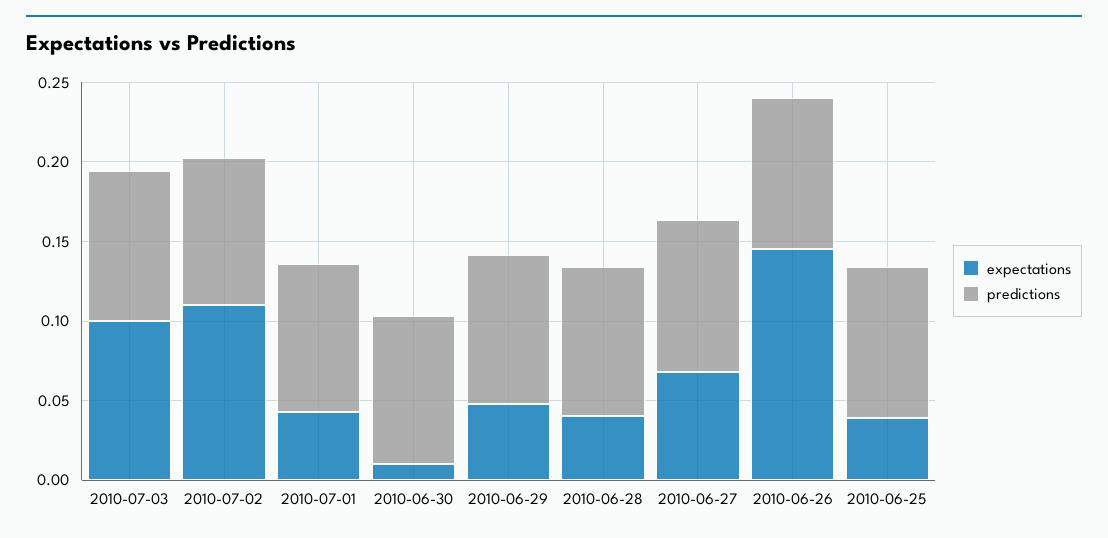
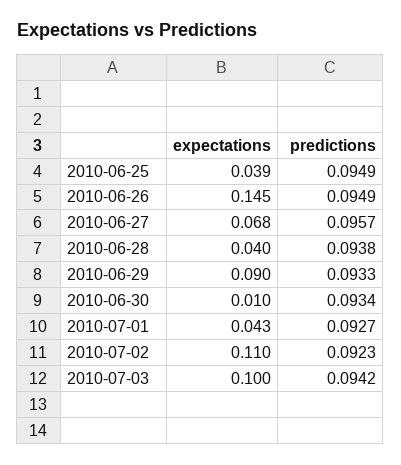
  {
    "expectations": {
      "2010-07-03": 0.1,
      "2010-07-02": 0.11,
      "2010-07-01": 0.043,
      "2010-06-30": 0.01,
-     "2010-06-29": 0.05,
+     "2010-06-29": 0.09,
      "2010-06-28": 0.04,
      "2010-06-27": 0.068,
      "2010-06-26": 0.145,
      "2010-06-25": 0.039
    },
    "predictions": {
      "2010-07-03": 0.0942,
      "2010-07-02": 0.0923,
      "2010-07-01": 0.0927,
      "2010-06-30": 0.0934,
      "2010-06-29": 0.0933,
      "2010-06-28": 0.0938,
      "2010-06-27": 0.0957,
      "2010-06-26": 0.0949,
      "2010-06-25": 0.0949
    }
  }

